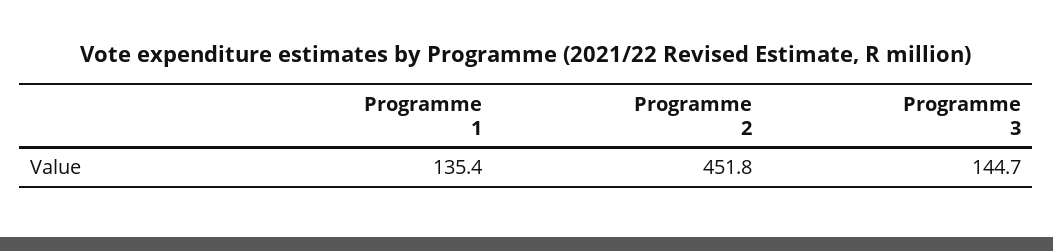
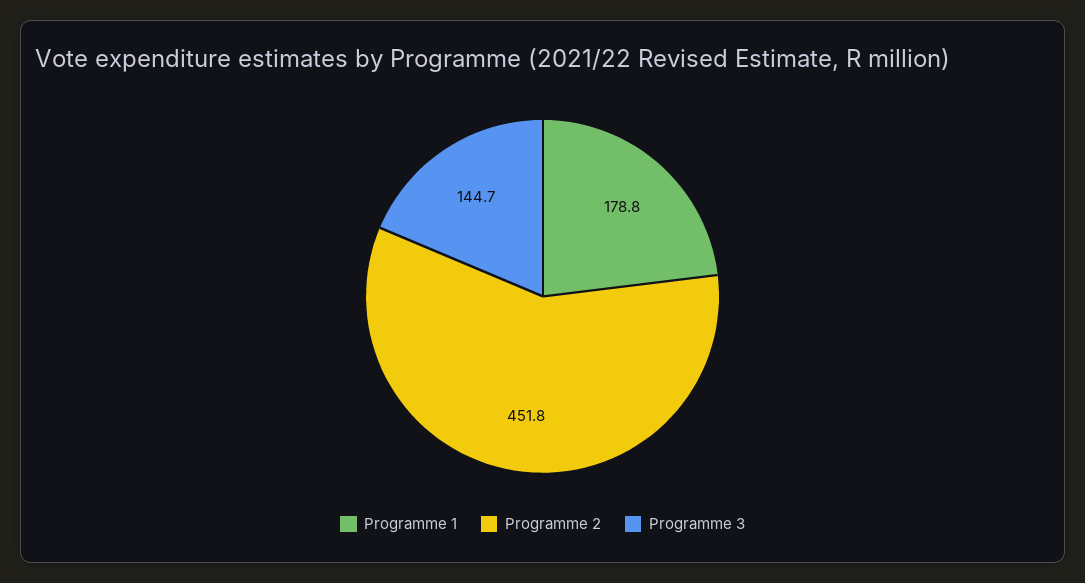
  {
-   "Programme 1": 135.4,
+   "Programme 1": 178.8,
    "Programme 2": 451.8,
    "Programme 3": 144.7
  }

